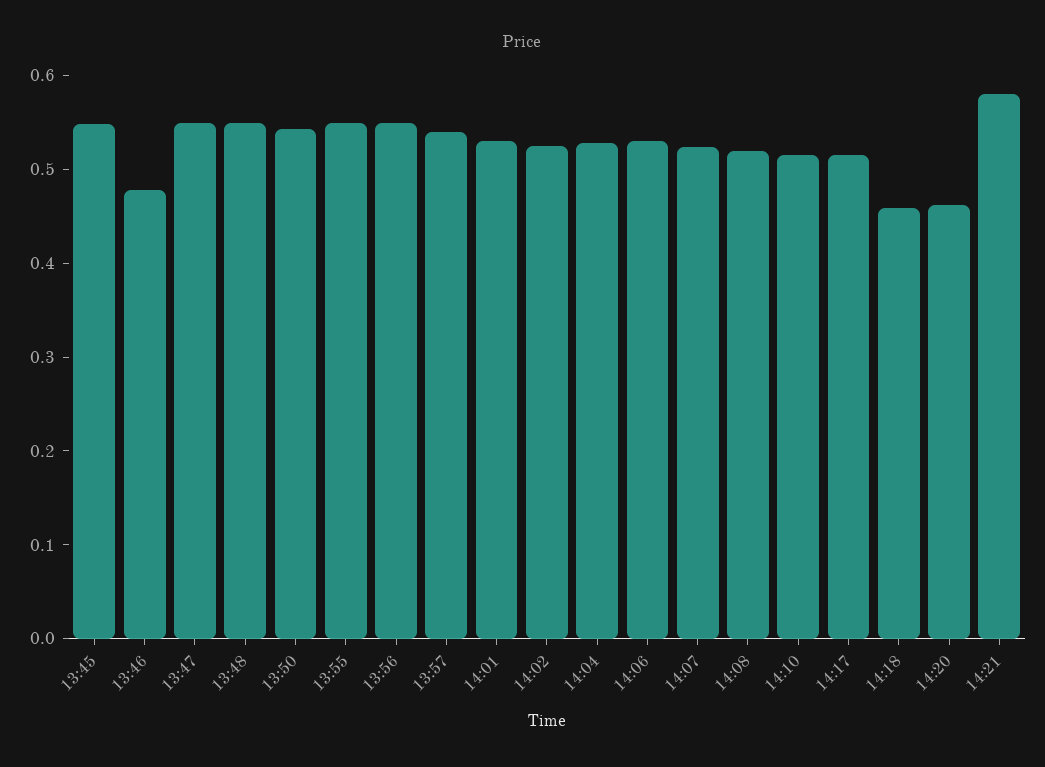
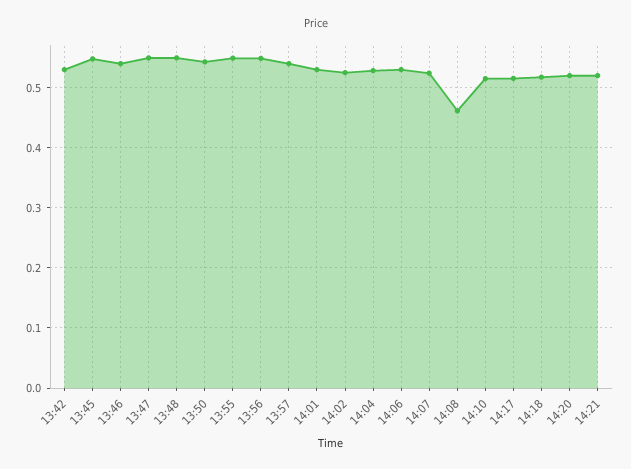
  {
    "13:45": 0.55,
-   "13:46": 0.48,
+   "13:46": 0.54,
    "13:47": 0.55,
    "13:48": 0.55,
    "13:50": 0.54,
    "13:55": 0.55,
    "13:56": 0.55,
    "13:57": 0.54,
    "14:01": 0.53,
    "14:02": 0.53,
    "14:04": 0.53,
    "14:06": 0.53,
    "14:07": 0.52,
-   "14:08": 0.52,
+   "14:08": 0.46,
    "14:10": 0.52,
    "14:17": 0.52,
-   "14:18": 0.46,
+   "14:18": 0.52,
-   "14:20": 0.46,
+   "14:20": 0.52,
-   "14:21": 0.58
+   "14:21": 0.52,
+   "13:42": 0.53
  }

